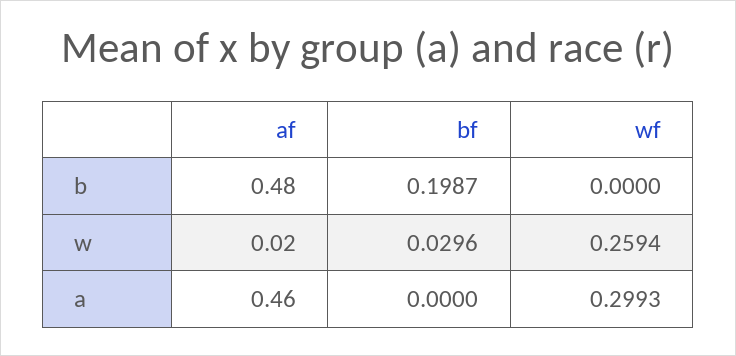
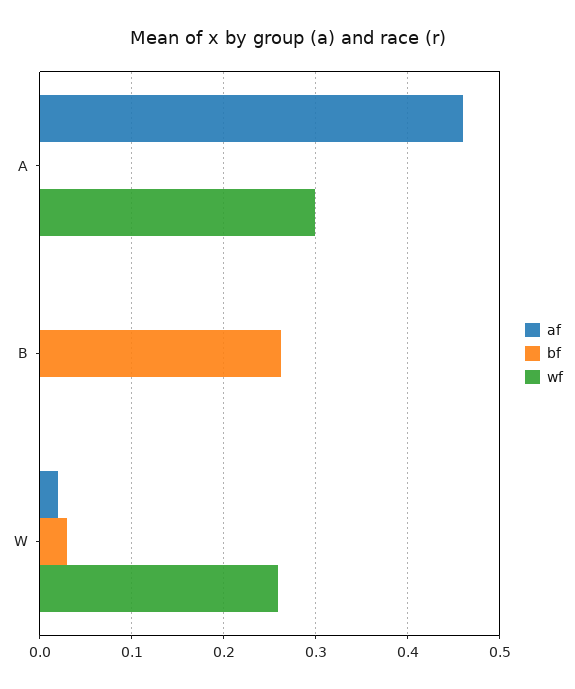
  {
    "af": {
-     "b": 0.48,
+     "b": 0,
      "w": 0.02,
      "a": 0.46
    },
    "bf": {
-     "b": 0.1987,
+     "b": 0.26,
      "w": 0.0296,
      "a": 0
    },
    "wf": {
      "b": 0,
      "w": 0.2594,
      "a": 0.2993
    }
  }

